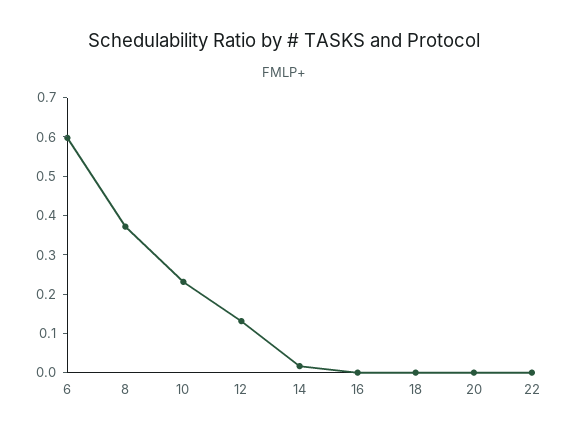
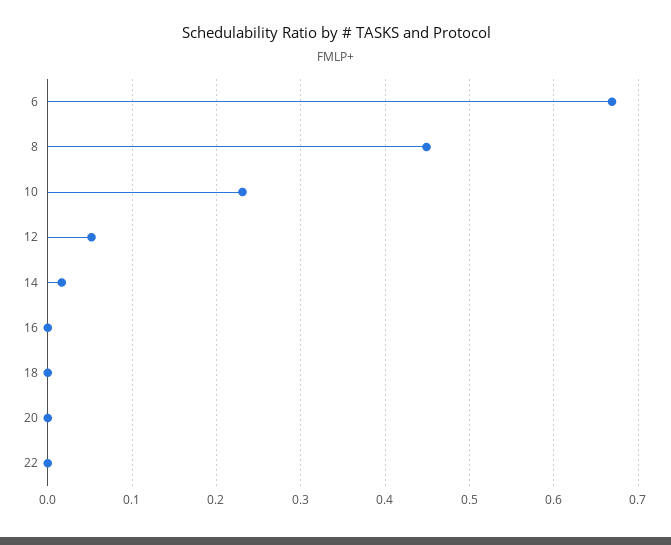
  {
-   "6": 0.6,
+   "6": 0.67,
-   "8": 0.375,
+   "8": 0.45,
    "10": 0.23,
-   "12": 0.125,
+   "12": 0.05,
    "14": 0.02,
    "16": 0,
    "18": 0,
    "20": 0,
    "22": 0
  }

